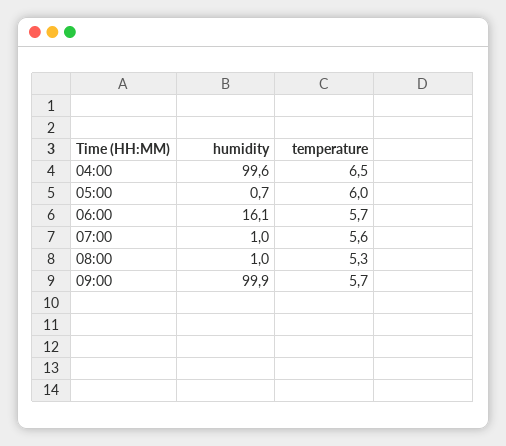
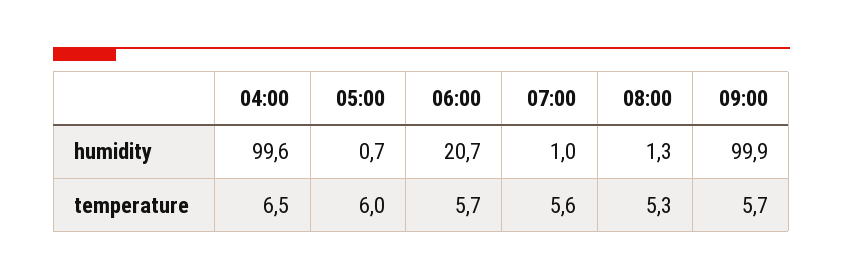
  {
    "humidity": {
      "04:00": 99.6,
      "05:00": 0.7,
-     "06:00": 16.1,
+     "06:00": 20.7,
      "07:00": 1,
-     "08:00": 1,
+     "08:00": 1.3,
      "09:00": 99.9
    },
    "temperature": {
      "04:00": 6.5,
      "05:00": 6,
      "06:00": 5.7,
      "07:00": 5.6,
      "08:00": 5.3,
      "09:00": 5.7
    }
  }

